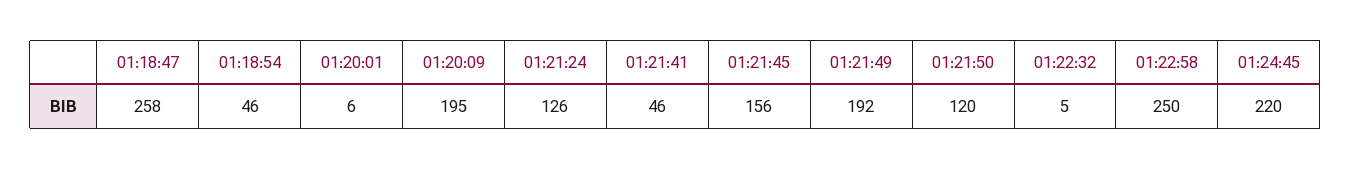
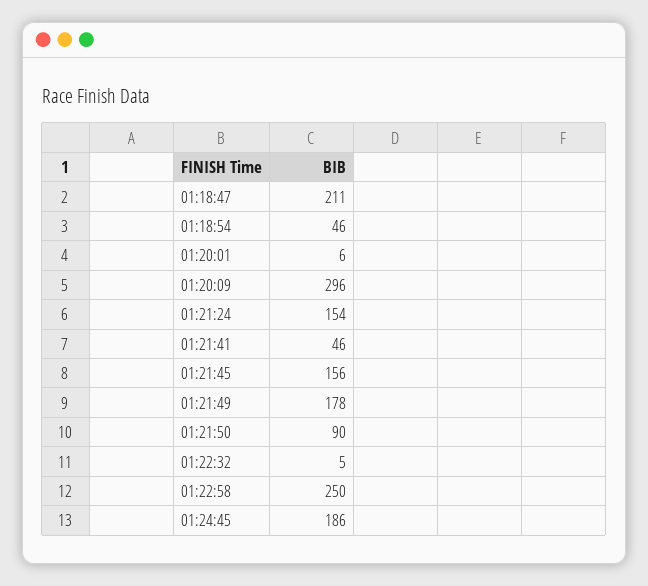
  {
-   "01:18:47": 258,
+   "01:18:47": 211,
    "01:18:54": 46,
    "01:20:01": 6,
-   "01:20:09": 195,
+   "01:20:09": 296,
-   "01:21:24": 126,
+   "01:21:24": 154,
    "01:21:41": 46,
    "01:21:45": 156,
-   "01:21:49": 192,
+   "01:21:49": 178,
-   "01:21:50": 120,
+   "01:21:50": 90,
    "01:22:32": 5,
    "01:22:58": 250,
-   "01:24:45": 220
+   "01:24:45": 186
  }

